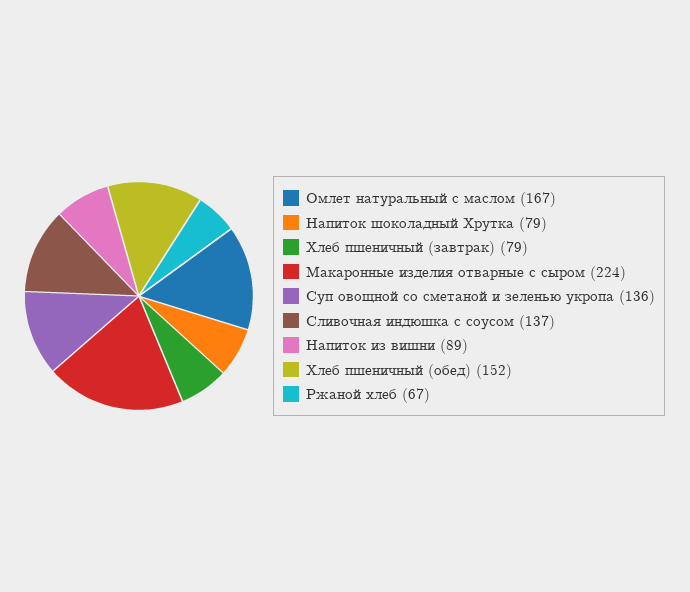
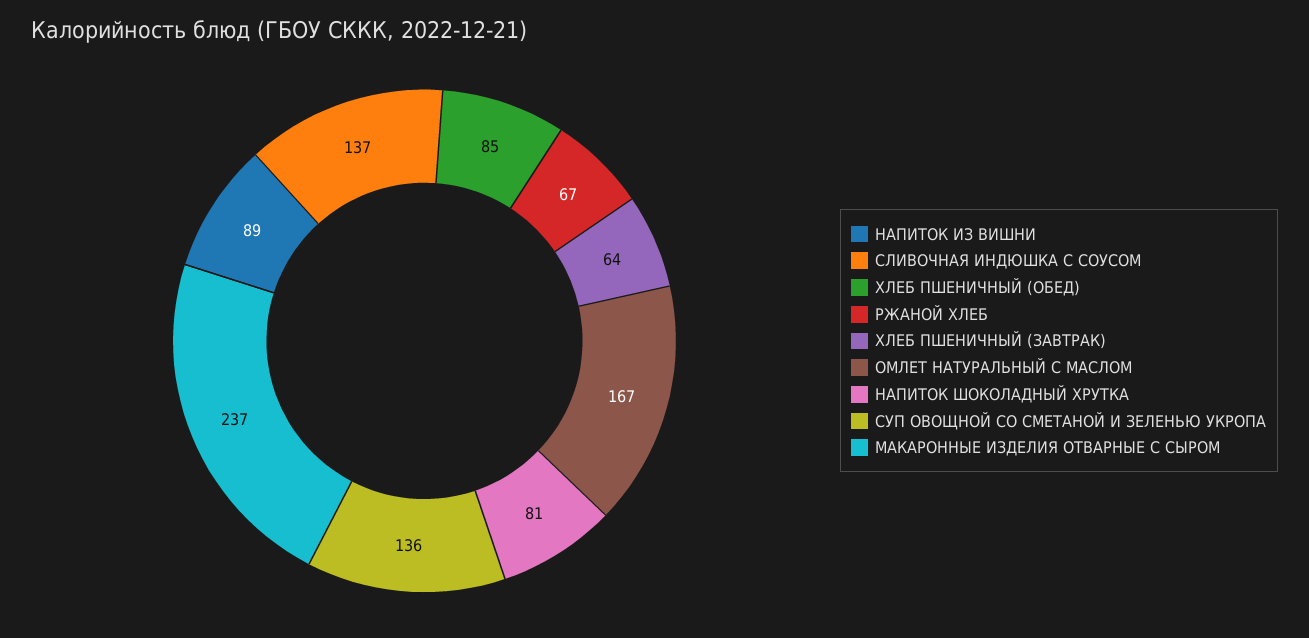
  {
    "Омлет натуральный с маслом": 167,
-   "Напиток шоколадный Хрутка": 79,
+   "Напиток шоколадный Хрутка": 81,
-   "Хлеб пшеничный (завтрак)": 79,
+   "Хлеб пшеничный (завтрак)": 64,
-   "Макаронные изделия отварные с сыром": 224,
+   "Макаронные изделия отварные с сыром": 237,
    "Суп овощной со сметаной и зеленью укропа": 136,
    "Сливочная индюшка с соусом": 137,
    "Напиток из вишни": 89,
-   "Хлеб пшеничный (обед)": 152,
+   "Хлеб пшеничный (обед)": 85,
    "Ржаной хлеб": 67
  }

